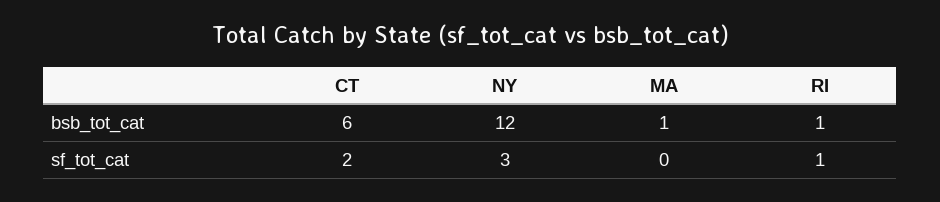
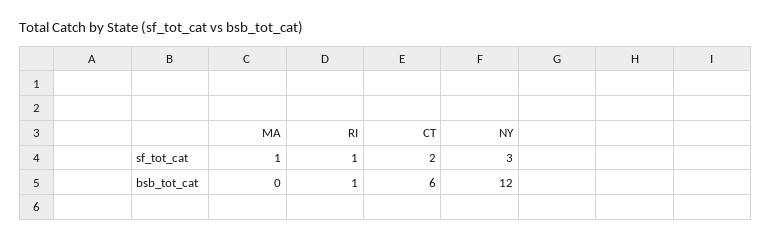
  {
    "CT": {
      "bsb_tot_cat": 6,
      "sf_tot_cat": 2
    },
    "NY": {
      "bsb_tot_cat": 12,
      "sf_tot_cat": 3
    },
    "MA": {
-     "bsb_tot_cat": 1,
+     "bsb_tot_cat": 0,
-     "sf_tot_cat": 0
+     "sf_tot_cat": 1
    },
    "RI": {
      "bsb_tot_cat": 1,
      "sf_tot_cat": 1
    }
  }

